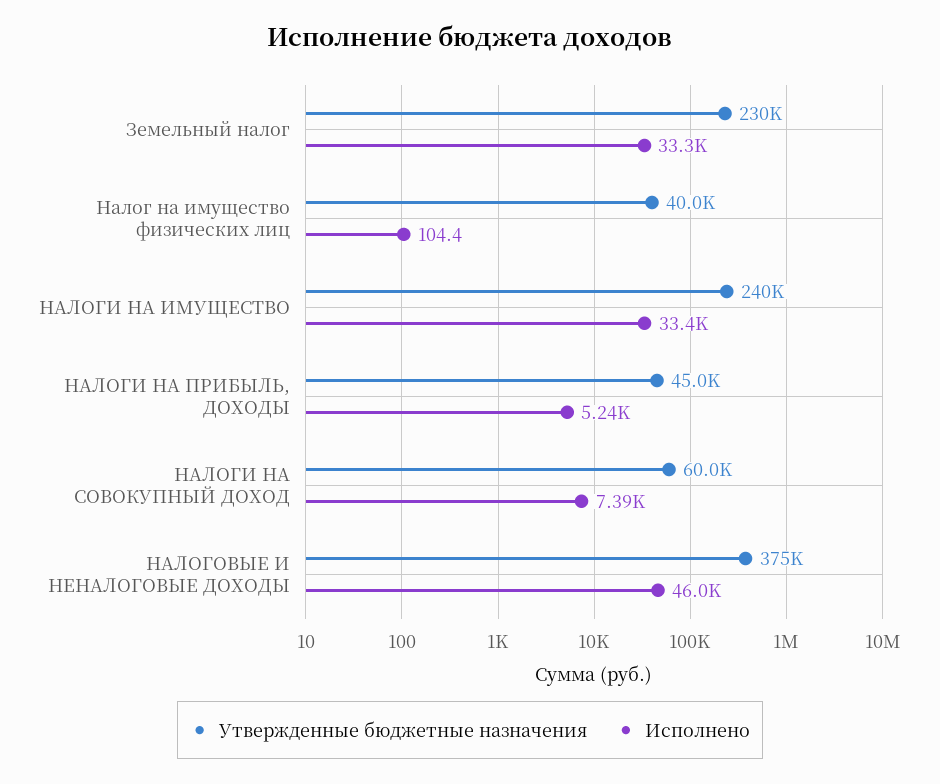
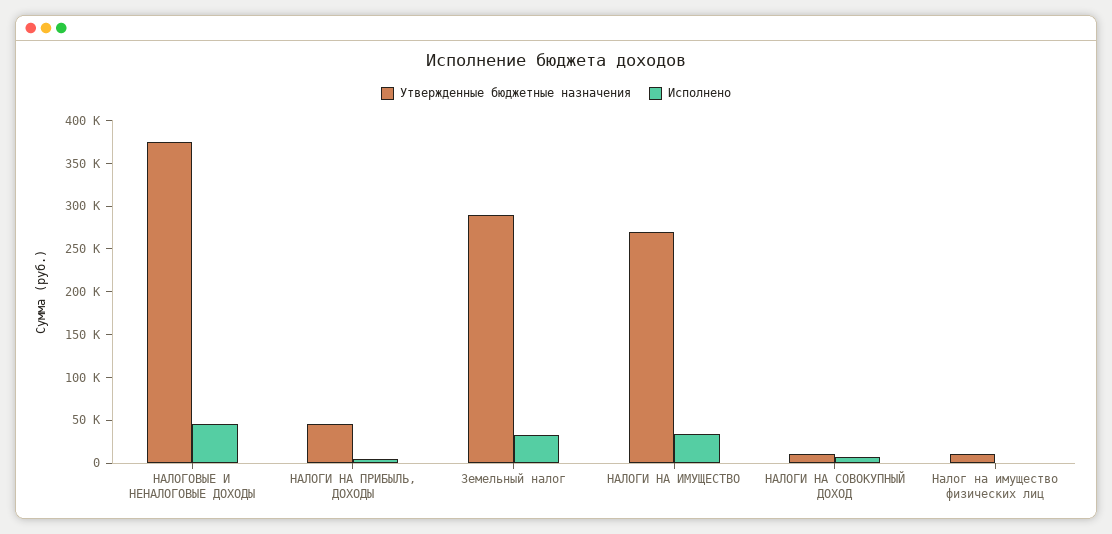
  {
    "Утвержденные бюджетные назначения": {
-     "Земельный налог": 230000,
+     "Земельный налог": 290000,
-     "Налог на имущество физических лиц": 40000,
+     "Налог на имущество физических лиц": 10000,
-     "НАЛОГИ НА ИМУЩЕСТВО": 240000,
+     "НАЛОГИ НА ИМУЩЕСТВО": 270000,
      "НАЛОГИ НА ПРИБЫЛЬ, ДОХОДЫ": 45000,
-     "НАЛОГИ НА СОВОКУПНЫЙ ДОХОД": 60000,
+     "НАЛОГИ НА СОВОКУПНЫЙ ДОХОД": 10000,
      "НАЛОГОВЫЕ И НЕНАЛОГОВЫЕ ДОХОДЫ": 375000
    },
    "Исполнено": {
      "Земельный налог": 33300,
      "Налог на имущество физических лиц": 104.4,
      "НАЛОГИ НА ИМУЩЕСТВО": 33400,
      "НАЛОГИ НА ПРИБЫЛЬ, ДОХОДЫ": 5240,
      "НАЛОГИ НА СОВОКУПНЫЙ ДОХОД": 7390,
      "НАЛОГОВЫЕ И НЕНАЛОГОВЫЕ ДОХОДЫ": 46000
    }
  }

